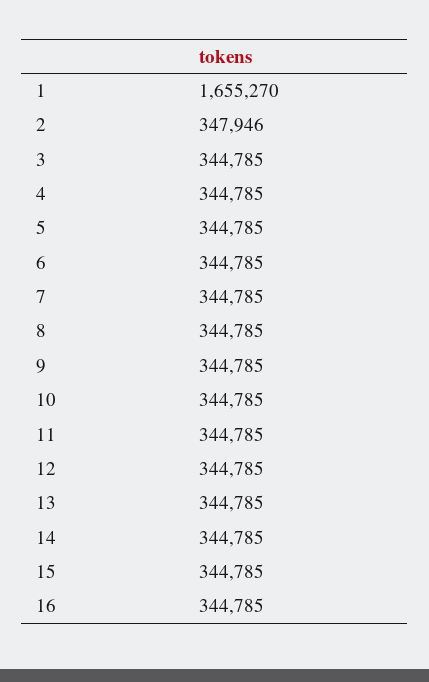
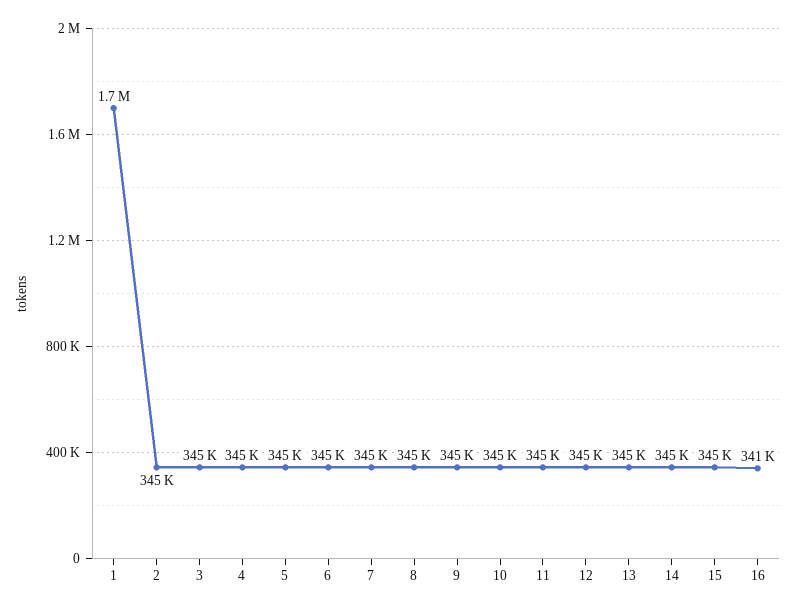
  {
    "1": 1655270,
-   "2": 347946,
+   "2": 345000,
    "3": 344785,
    "4": 344785,
    "5": 344785,
    "6": 344785,
    "7": 344785,
    "8": 344785,
    "9": 344785,
    "10": 344785,
    "11": 344785,
    "12": 344785,
    "13": 344785,
    "14": 344785,
    "15": 344785,
-   "16": 344785
+   "16": 341000
  }

